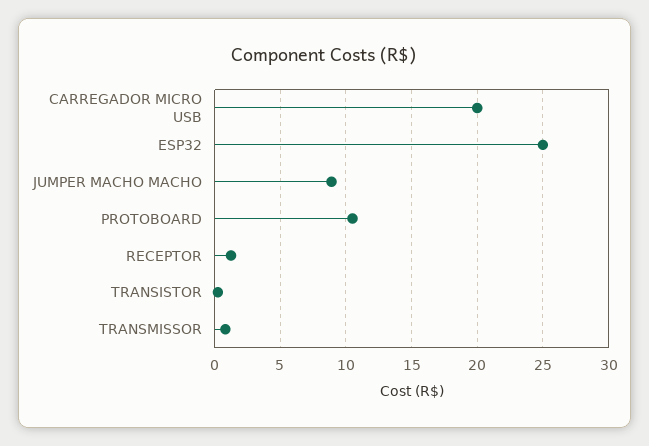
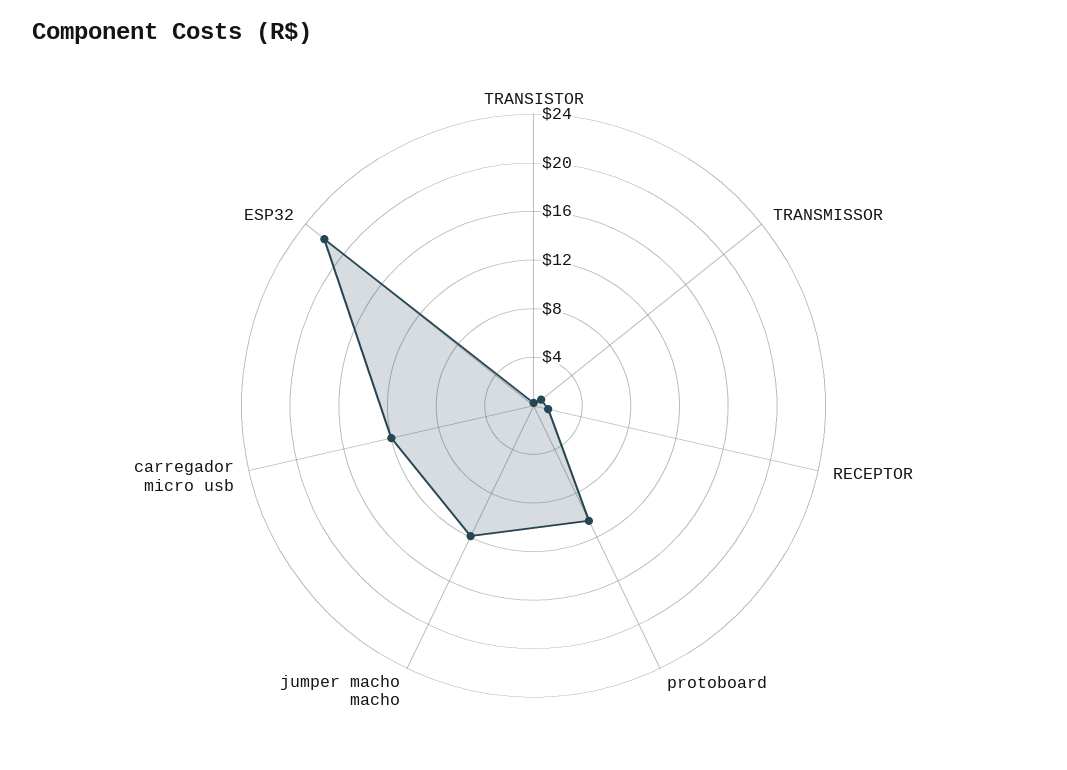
  {
-   "CARREGADOR MICRO USB": 20,
+   "CARREGADOR MICRO USB": 12,
-   "ESP32": 25,
+   "ESP32": 22,
-   "JUMPER MACHO MACHO": 9,
+   "JUMPER MACHO MACHO": 12,
    "PROTOBOARD": 10.5,
    "RECEPTOR": 1,
    "TRANSISTOR": 0,
    "TRANSMISSOR": 1
  }

